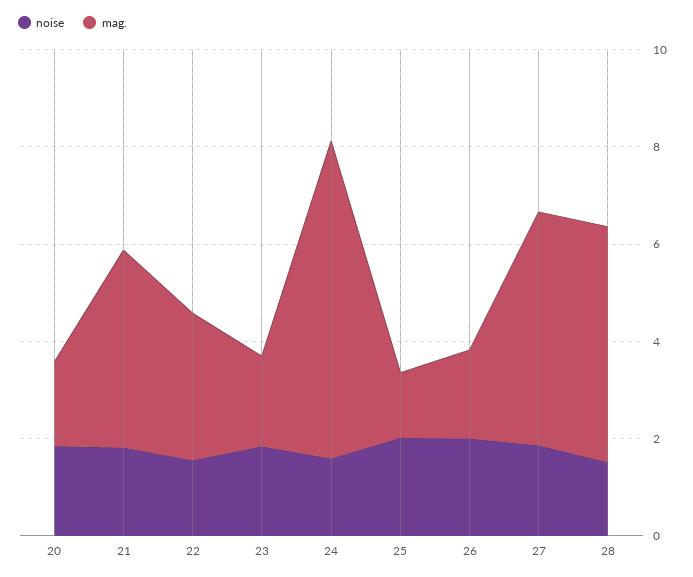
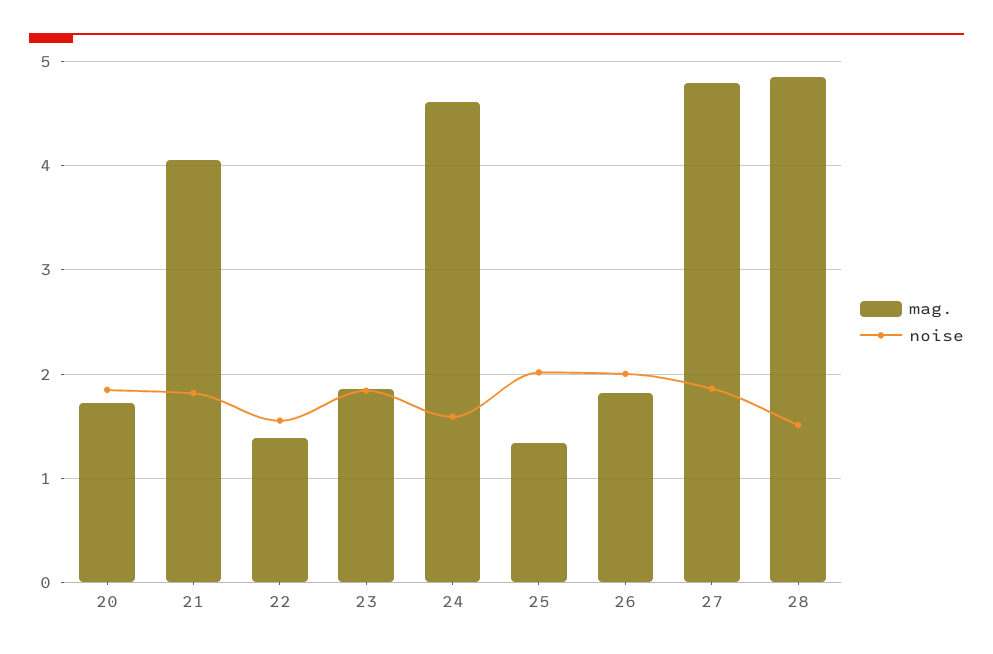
  {
    "noise": {
      "20": 1.8,
      "21": 1.8,
      "22": 1.6,
      "23": 1.8,
      "24": 1.6,
      "25": 2,
      "26": 2,
      "27": 1.9,
      "28": 1.5
    },
    "mag.": {
      "20": 1.7,
      "21": 4.1,
-     "22": 3,
+     "22": 1.4,
      "23": 1.9,
-     "24": 6.5,
+     "24": 4.6,
      "25": 1.3,
      "26": 1.8,
      "27": 4.8,
      "28": 4.8
    }
  }

